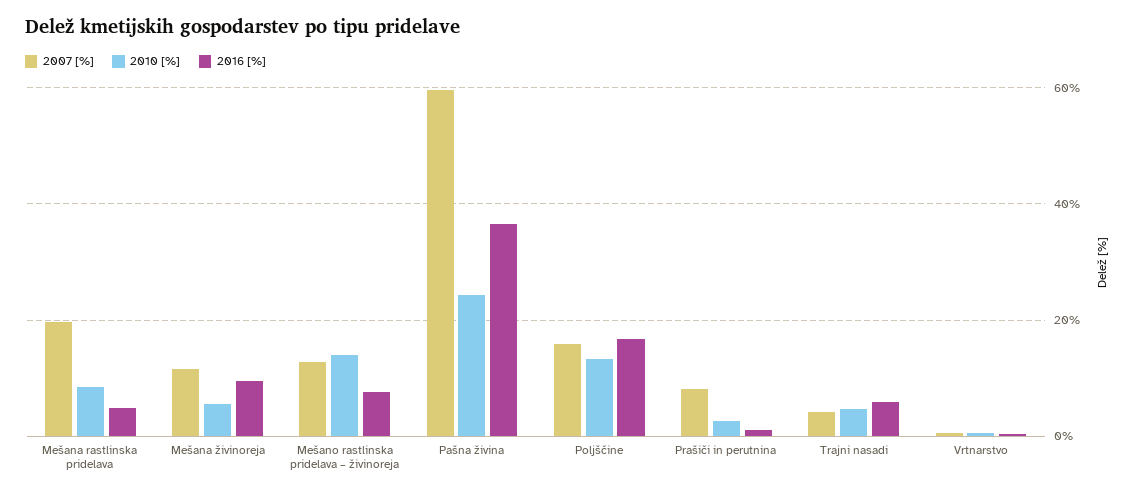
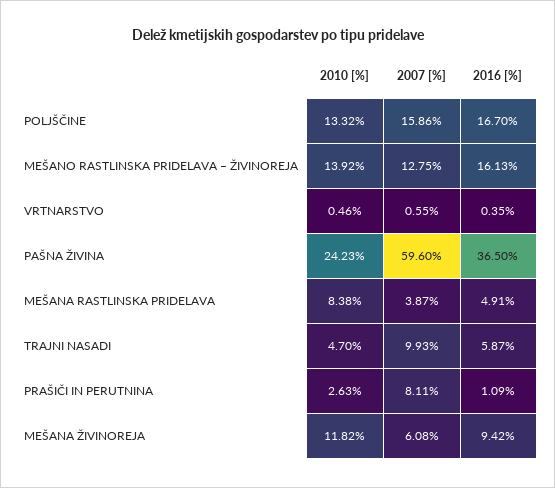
  {
    "2007 [%]": {
-     "Mešana rastlinska pridelava": 20,
+     "Mešana rastlinska pridelava": 3.87,
-     "Mešana živinoreja": 12,
+     "Mešana živinoreja": 6.08,
      "Mešano rastlinska pridelava – živinoreja": 12.75,
      "Pašna živina": 59.6,
      "Poljščine": 15.86,
      "Prašiči in perutnina": 8.11,
-     "Trajni nasadi": 4,
+     "Trajni nasadi": 9.93,
      "Vrtnarstvo": 0.55
    },
    "2010 [%]": {
      "Mešana rastlinska pridelava": 8.38,
-     "Mešana živinoreja": 6,
+     "Mešana živinoreja": 11.82,
      "Mešano rastlinska pridelava – živinoreja": 13.92,
      "Pašna živina": 24.23,
      "Poljščine": 13.32,
      "Prašiči in perutnina": 2.63,
      "Trajni nasadi": 4.7,
      "Vrtnarstvo": 0.46
    },
    "2016 [%]": {
      "Mešana rastlinska pridelava": 4.91,
      "Mešana živinoreja": 9.42,
-     "Mešano rastlinska pridelava – živinoreja": 8,
+     "Mešano rastlinska pridelava – živinoreja": 16.13,
      "Pašna živina": 36.5,
      "Poljščine": 16.7,
      "Prašiči in perutnina": 1.09,
      "Trajni nasadi": 5.87,
      "Vrtnarstvo": 0.35
    }
  }

